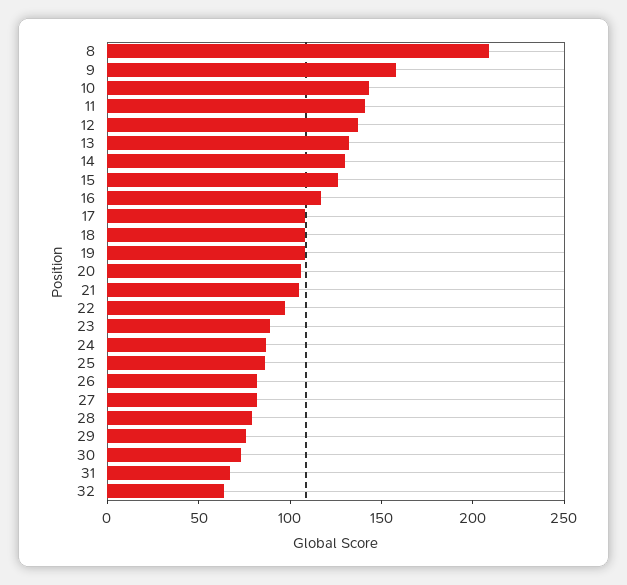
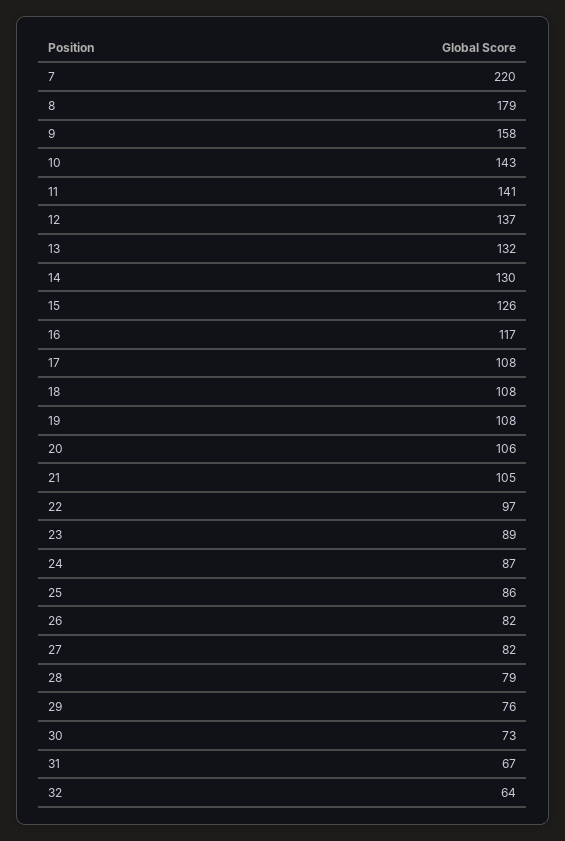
  {
-   "8": 210,
+   "8": 179,
    "9": 158,
    "10": 143,
    "11": 141,
    "12": 137,
    "13": 132,
    "14": 130,
    "15": 126,
    "16": 117,
    "17": 108,
    "18": 108,
    "19": 108,
    "20": 106,
    "21": 105,
    "22": 97,
    "23": 89,
    "24": 87,
    "25": 86,
    "26": 82,
    "27": 82,
    "28": 79,
    "29": 76,
    "30": 73,
    "31": 67,
-   "32": 64
+   "32": 64,
+   "7": 220
  }

